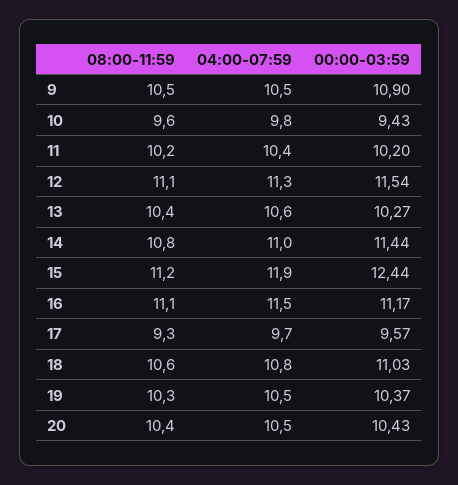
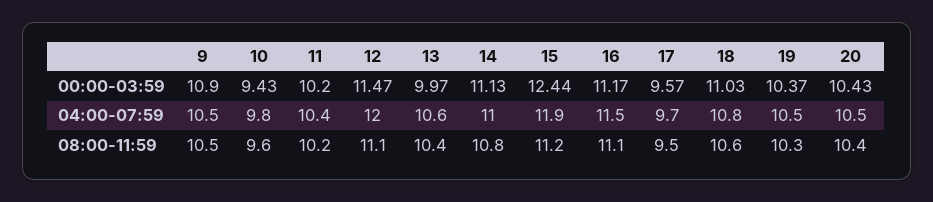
  {
    "08:00-11:59": {
      "9": 10.5,
      "10": 9.6,
      "11": 10.2,
      "12": 11.1,
      "13": 10.4,
      "14": 10.8,
      "15": 11.2,
      "16": 11.1,
-     "17": 9.3,
+     "17": 9.5,
      "18": 10.6,
      "19": 10.3,
      "20": 10.4
    },
    "04:00-07:59": {
      "9": 10.5,
      "10": 9.8,
      "11": 10.4,
-     "12": 11.3,
+     "12": 12,
      "13": 10.6,
      "14": 11,
      "15": 11.9,
      "16": 11.5,
      "17": 9.7,
      "18": 10.8,
      "19": 10.5,
      "20": 10.5
    },
    "00:00-03:59": {
      "9": 10.9,
      "10": 9.43,
      "11": 10.2,
-     "12": 11.54,
+     "12": 11.47,
-     "13": 10.27,
+     "13": 9.97,
-     "14": 11.44,
+     "14": 11.13,
      "15": 12.44,
      "16": 11.17,
      "17": 9.57,
      "18": 11.03,
      "19": 10.37,
      "20": 10.43
    }
  }

